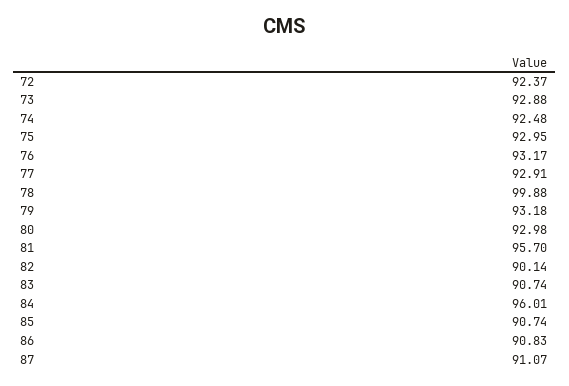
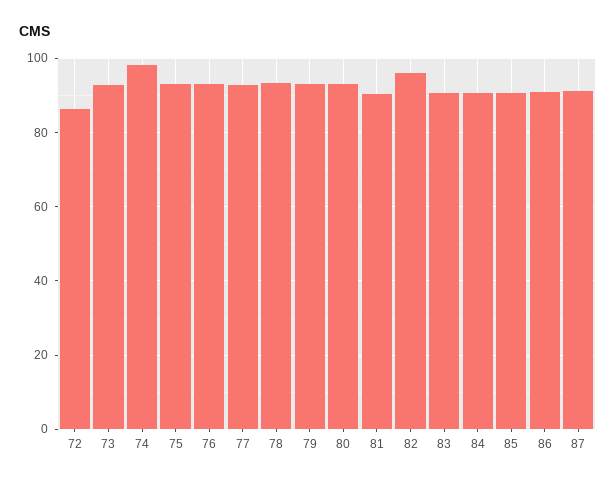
  {
-   "72": 92.37,
+   "72": 86,
    "73": 92.88,
-   "74": 92.48,
+   "74": 98,
    "75": 92.95,
    "76": 93.17,
    "77": 92.91,
-   "78": 99.88,
+   "78": 94,
    "79": 93.18,
    "80": 92.98,
-   "81": 95.7,
+   "81": 90,
-   "82": 90.14,
+   "82": 96,
    "83": 90.74,
-   "84": 96.01,
+   "84": 90,
    "85": 90.74,
    "86": 90.83,
    "87": 91.07
  }

